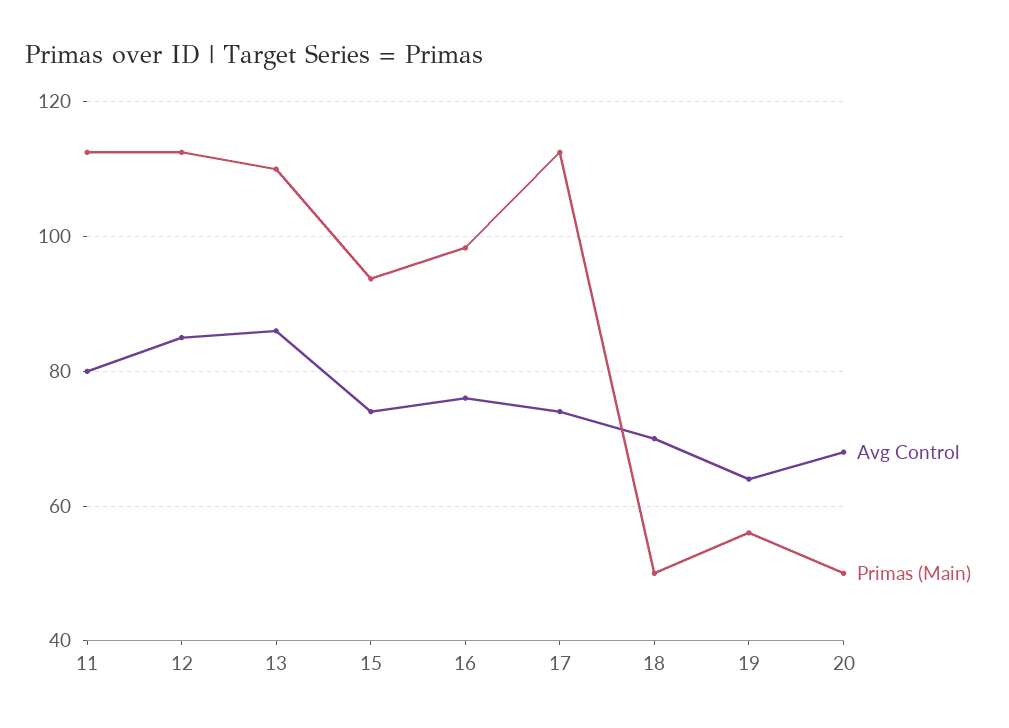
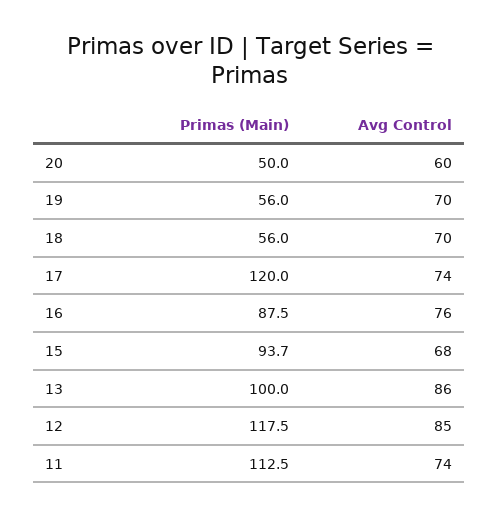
  {
    "Avg Control": {
-     "11": 80,
+     "11": 74,
      "12": 85,
      "13": 86,
-     "15": 74,
+     "15": 68,
      "16": 76,
      "17": 74,
      "18": 70,
-     "19": 64,
+     "19": 70,
-     "20": 68
+     "20": 60
    },
    "Primas (Main)": {
      "11": 112.5,
-     "12": 112,
+     "12": 117.5,
-     "13": 110,
+     "13": 100,
      "15": 93.7,
-     "16": 98,
+     "16": 87.5,
-     "17": 112,
+     "17": 120,
-     "18": 50,
+     "18": 56,
      "19": 56,
      "20": 50
    }
  }

